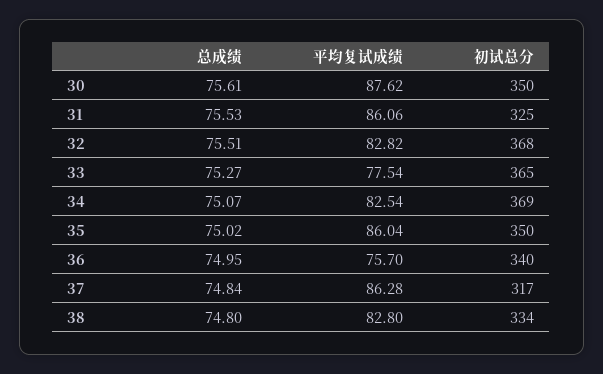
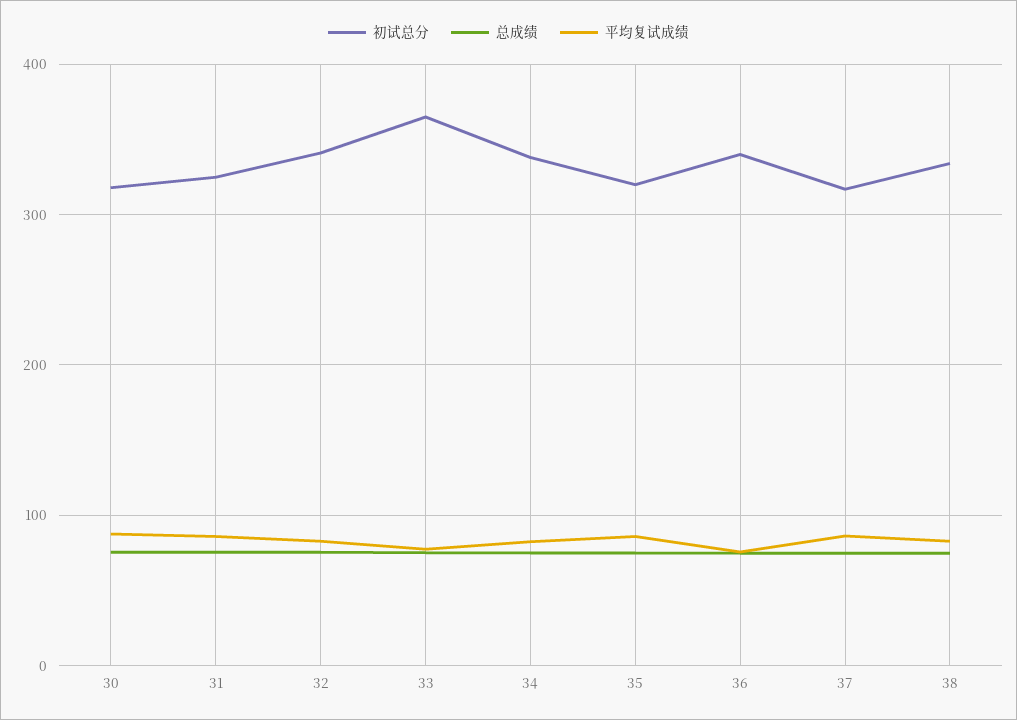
  {
    "总成绩": {
      "30": 75.61,
      "31": 75.53,
      "32": 75.51,
      "33": 75.27,
      "34": 75.07,
      "35": 75.02,
      "36": 74.95,
      "37": 74.84,
      "38": 74.8
    },
    "平均复试成绩": {
      "30": 87.62,
      "31": 86.06,
      "32": 82.82,
      "33": 77.54,
      "34": 82.54,
      "35": 86.04,
      "36": 75.7,
      "37": 86.28,
      "38": 82.8
    },
    "初试总分": {
-     "30": 350,
+     "30": 320,
      "31": 325,
-     "32": 368,
+     "32": 340,
      "33": 365,
-     "34": 369,
+     "34": 340,
-     "35": 350,
+     "35": 320,
      "36": 340,
      "37": 317,
      "38": 334
    }
  }

